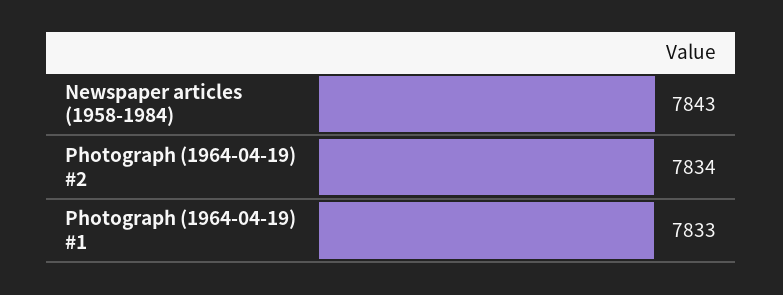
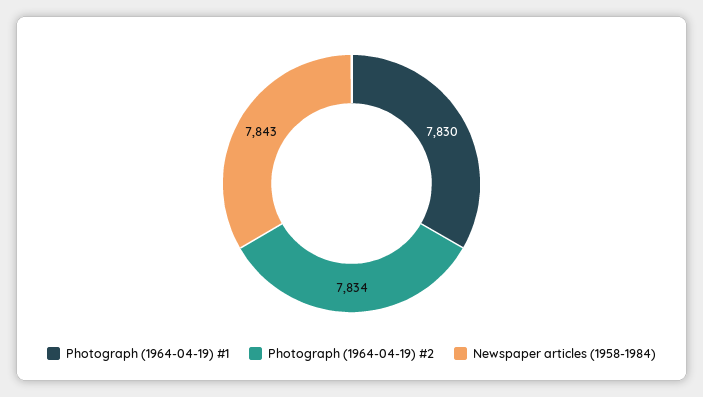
  {
    "Newspaper articles (1958-1984)": 7843,
    "Photograph (1964-04-19) #2": 7834,
-   "Photograph (1964-04-19) #1": 7833
+   "Photograph (1964-04-19) #1": 7830
  }

